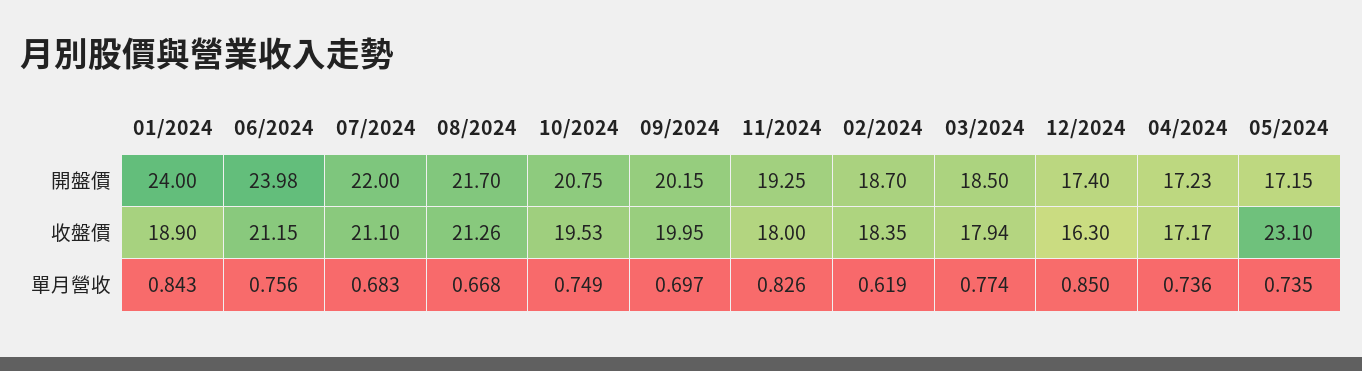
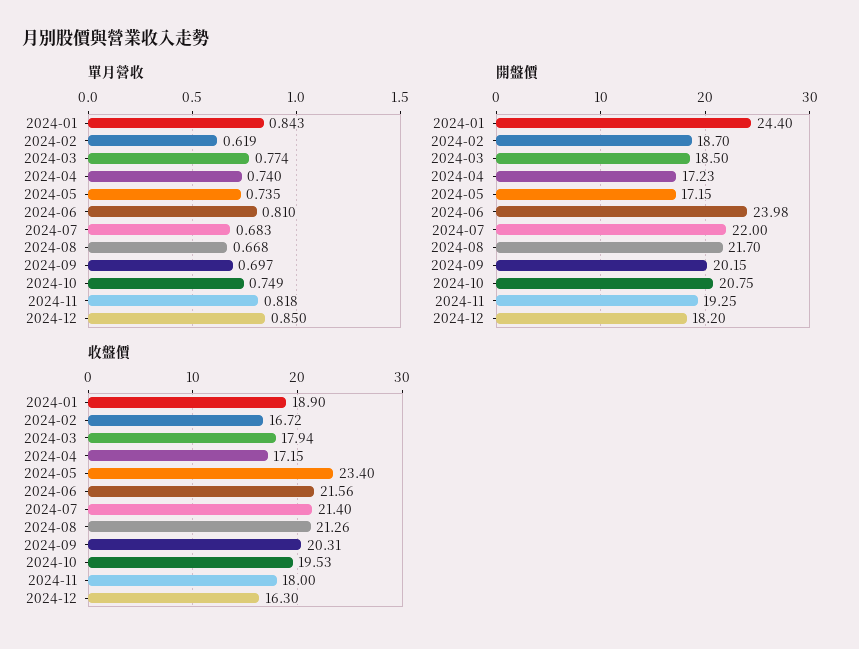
  {
    "開盤價": {
-     "01/2024": 24,
+     "01/2024": 24.4,
      "06/2024": 23.98,
      "07/2024": 22,
      "08/2024": 21.7,
      "10/2024": 20.75,
      "09/2024": 20.15,
      "11/2024": 19.25,
      "02/2024": 18.7,
      "03/2024": 18.5,
-     "12/2024": 17.4,
+     "12/2024": 18.2,
      "04/2024": 17.23,
      "05/2024": 17.15
    },
    "收盤價": {
      "01/2024": 18.9,
-     "06/2024": 21.15,
+     "06/2024": 21.56,
-     "07/2024": 21.1,
+     "07/2024": 21.4,
      "08/2024": 21.26,
      "10/2024": 19.53,
-     "09/2024": 19.95,
+     "09/2024": 20.31,
      "11/2024": 18,
-     "02/2024": 18.35,
+     "02/2024": 16.72,
      "03/2024": 17.94,
      "12/2024": 16.3,
-     "04/2024": 17.17,
+     "04/2024": 17.15,
-     "05/2024": 23.1
+     "05/2024": 23.4
    },
    "單月營收": {
      "01/2024": 0.843,
-     "06/2024": 0.756,
+     "06/2024": 0.81,
      "07/2024": 0.683,
      "08/2024": 0.668,
      "10/2024": 0.749,
      "09/2024": 0.697,
-     "11/2024": 0.826,
+     "11/2024": 0.818,
      "02/2024": 0.619,
      "03/2024": 0.774,
      "12/2024": 0.85,
-     "04/2024": 0.736,
+     "04/2024": 0.74,
      "05/2024": 0.735
    }
  }

